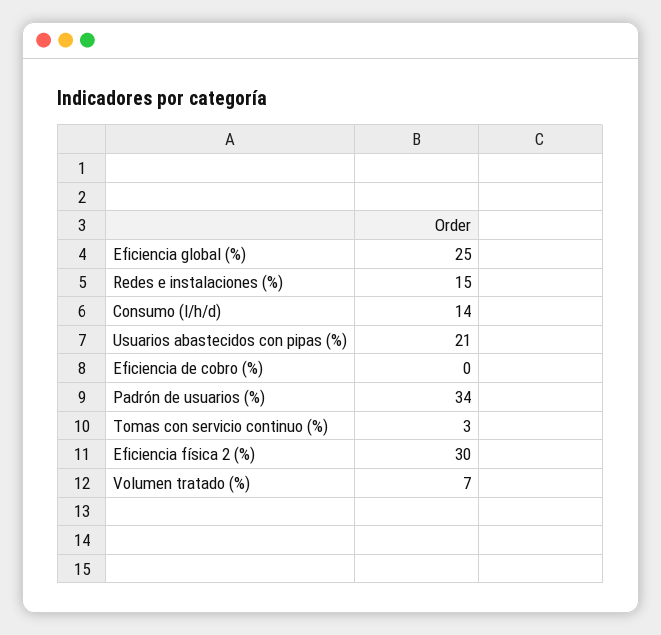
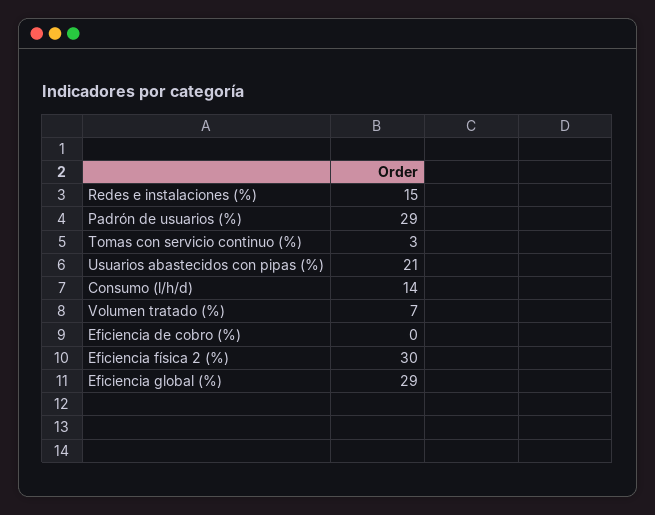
  {
-   "Eficiencia global (%)": 25,
+   "Eficiencia global (%)": 29,
    "Redes e instalaciones (%)": 15,
    "Consumo (l/h/d)": 14,
    "Usuarios abastecidos con pipas (%)": 21,
    "Eficiencia de cobro (%)": 0,
-   "Padrón de usuarios (%)": 34,
+   "Padrón de usuarios (%)": 29,
    "Tomas con servicio continuo (%)": 3,
    "Eficiencia física 2 (%)": 30,
    "Volumen tratado (%)": 7
  }

